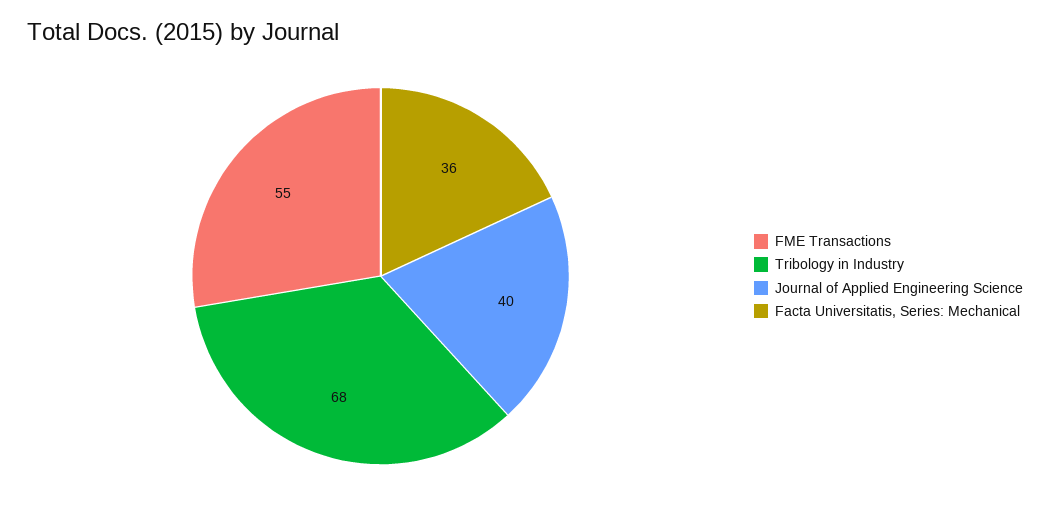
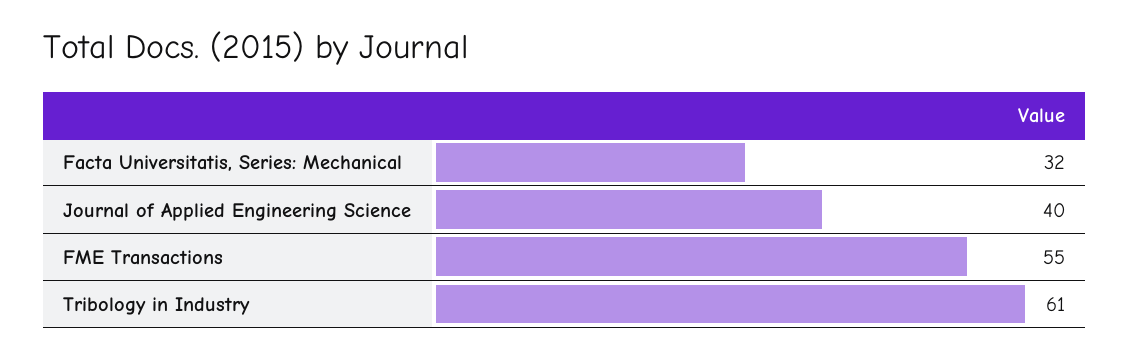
  {
    "FME Transactions": 55,
-   "Tribology in Industry": 68,
+   "Tribology in Industry": 61,
    "Journal of Applied Engineering Science": 40,
-   "Facta Universitatis, Series: Mechanical": 36
+   "Facta Universitatis, Series: Mechanical": 32
  }

